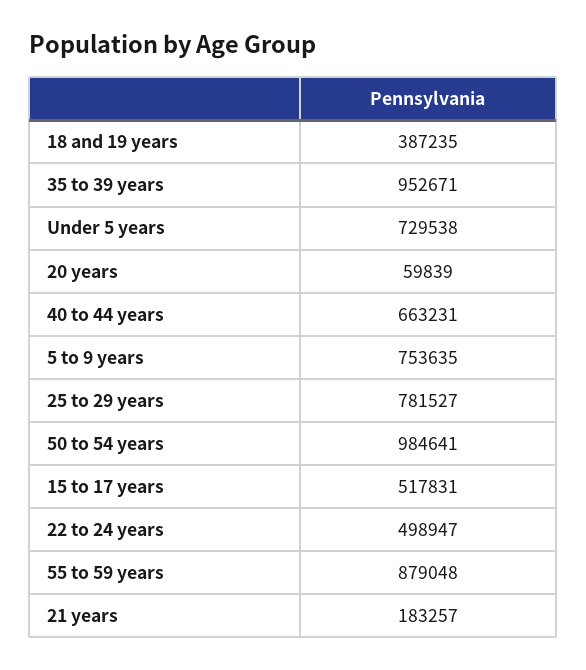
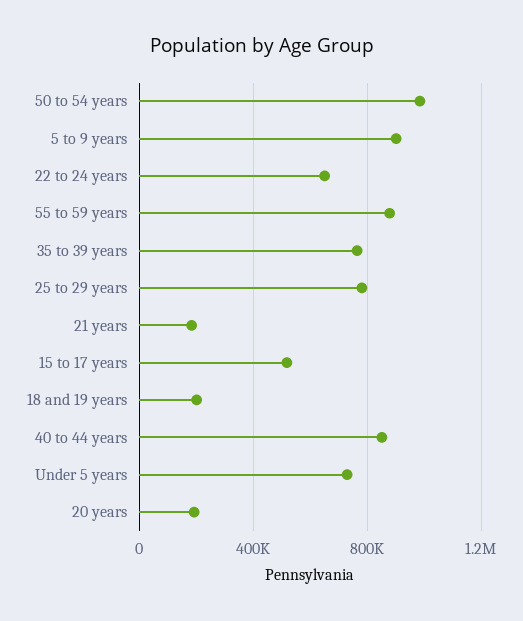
  {
-   "18 and 19 years": 387235,
+   "18 and 19 years": 200000,
-   "35 to 39 years": 952671,
+   "35 to 39 years": 750000,
    "Under 5 years": 729538,
-   "20 years": 59839,
+   "20 years": 200000,
-   "40 to 44 years": 663231,
+   "40 to 44 years": 850000,
-   "5 to 9 years": 753635,
+   "5 to 9 years": 900000,
    "25 to 29 years": 781527,
    "50 to 54 years": 984641,
    "15 to 17 years": 517831,
-   "22 to 24 years": 498947,
+   "22 to 24 years": 650000,
    "55 to 59 years": 879048,
    "21 years": 183257
  }

